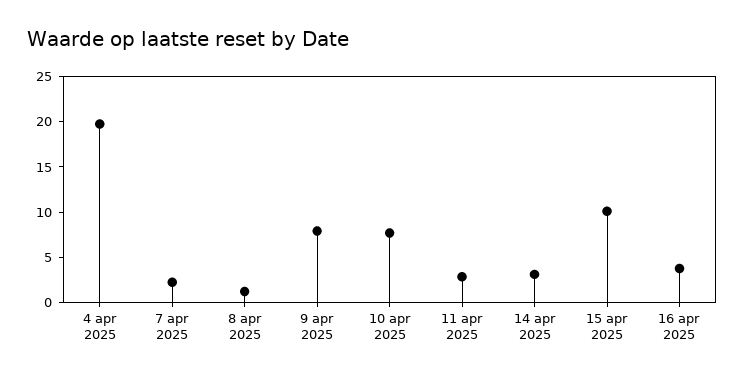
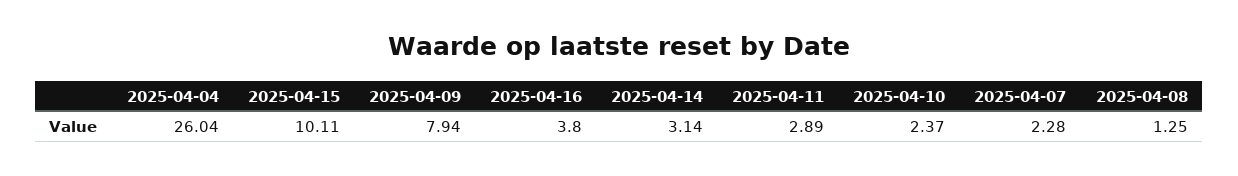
  {
-   "4 apr 2025": 20,
+   "4 apr 2025": 26.04,
    "7 apr 2025": 2.28,
    "8 apr 2025": 1.25,
    "9 apr 2025": 7.94,
-   "10 apr 2025": 8,
+   "10 apr 2025": 2.37,
    "11 apr 2025": 2.89,
    "14 apr 2025": 3.14,
    "15 apr 2025": 10.11,
    "16 apr 2025": 3.8
  }

